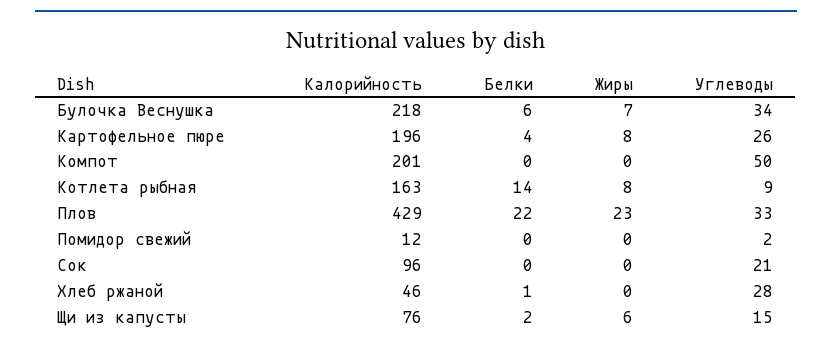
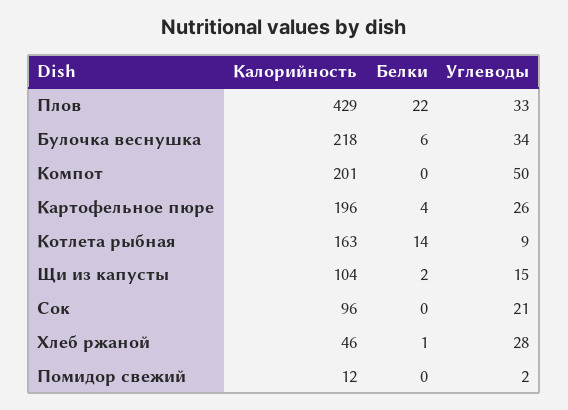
  {
    "Калорийность": {
      "Булочка Веснушка": 218,
      "Картофельное пюре": 196,
      "Компот": 201,
      "Котлета рыбная": 163,
      "Плов": 429,
      "Помидор свежий": 12,
      "Сок": 96,
      "Хлеб ржаной": 46,
-     "Щи из капусты": 76
+     "Щи из капусты": 104
    },
    "Белки": {
      "Булочка Веснушка": 6,
      "Картофельное пюре": 4,
      "Компот": 0,
      "Котлета рыбная": 14,
      "Плов": 22,
      "Помидор свежий": 0,
      "Сок": 0,
      "Хлеб ржаной": 1,
      "Щи из капусты": 2
    },
-   "Жиры": {
-     "Булочка Веснушка": 7,
-     "Картофельное пюре": 8,
-     "Компот": 0,
-     "Котлета рыбная": 8,
-     "Плов": 23,
-     "Помидор свежий": 0,
-     "Сок": 0,
-     "Хлеб ржаной": 0,
-     "Щи из капусты": 6
-   },
    "Углеводы": {
      "Булочка Веснушка": 34,
      "Картофельное пюре": 26,
      "Компот": 50,
      "Котлета рыбная": 9,
      "Плов": 33,
      "Помидор свежий": 2,
      "Сок": 21,
      "Хлеб ржаной": 28,
      "Щи из капусты": 15
    }
  }

